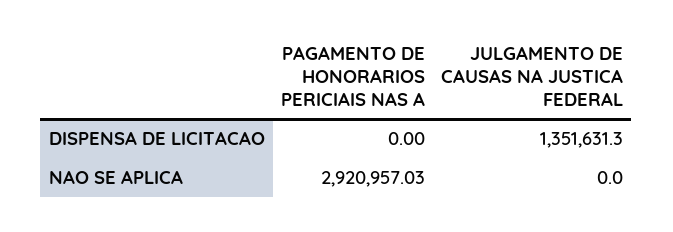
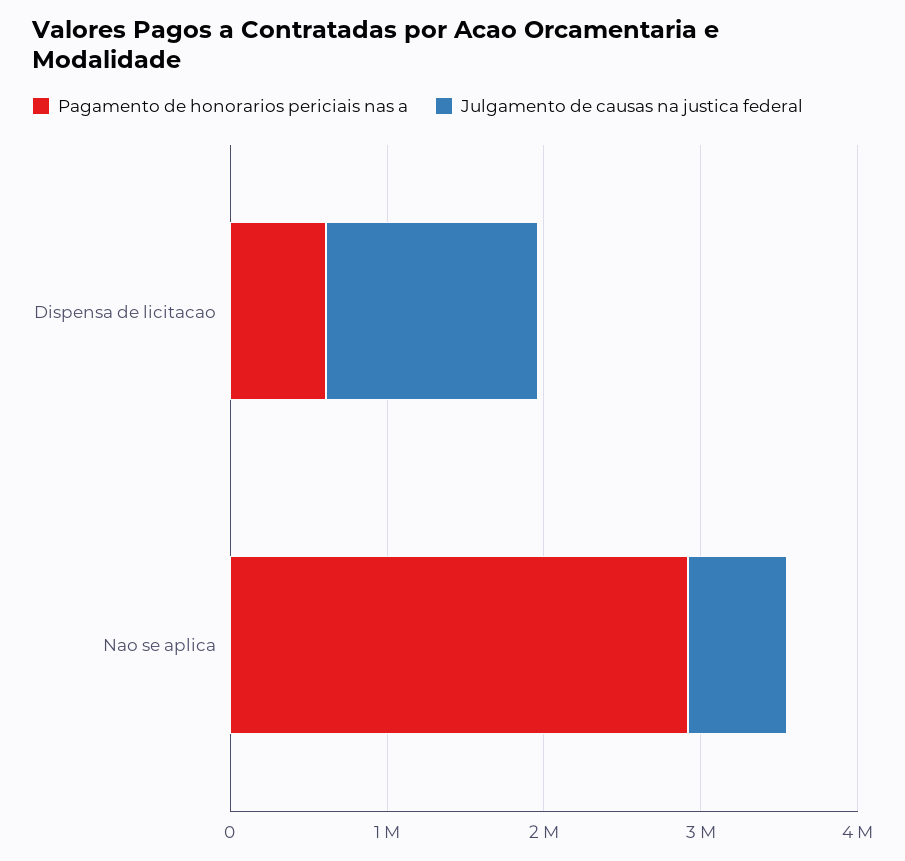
  {
    "PAGAMENTO DE HONORARIOS PERICIAIS NAS A": {
-     "DISPENSA DE LICITACAO": 0,
+     "DISPENSA DE LICITACAO": 600000,
      "NAO SE APLICA": 2920957.03
    },
    "JULGAMENTO DE CAUSAS NA JUSTICA FEDERAL": {
      "DISPENSA DE LICITACAO": 1351631.3,
-     "NAO SE APLICA": 0
+     "NAO SE APLICA": 600000
    }
  }

